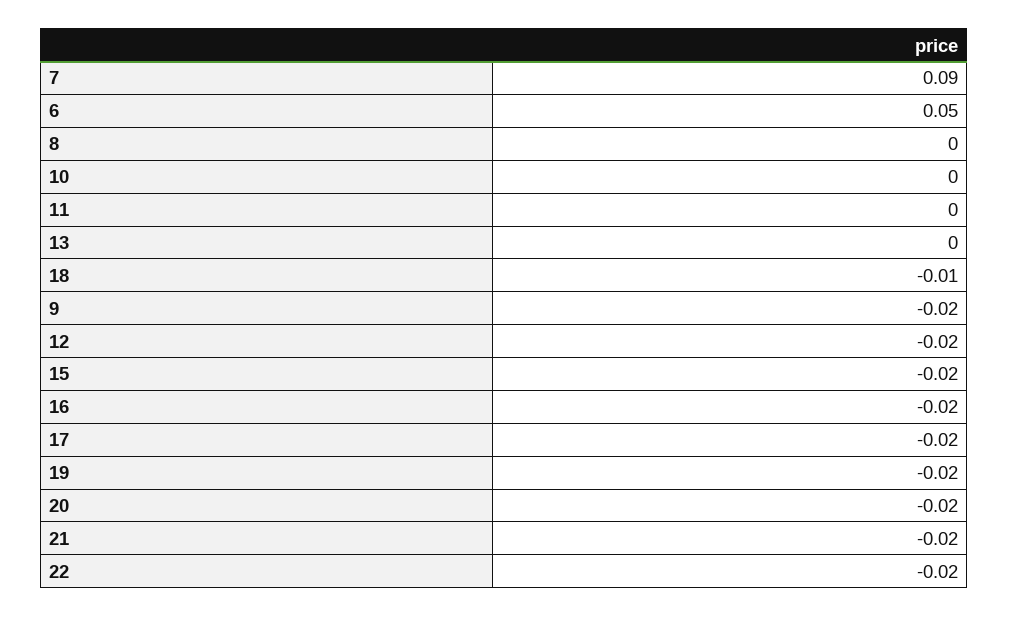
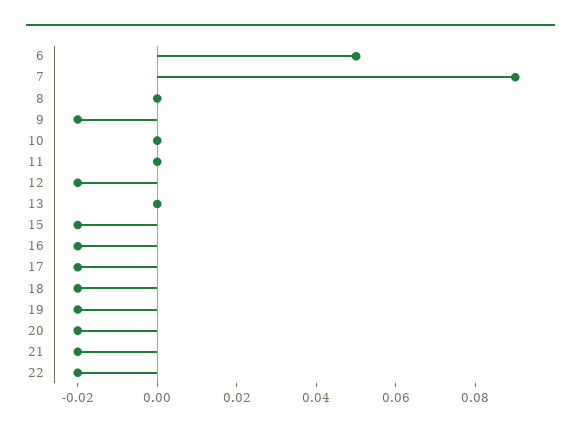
  {
    "7": 0.09,
    "6": 0.05,
    "8": 0,
    "10": 0,
    "11": 0,
    "13": 0,
-   "18": -0.01,
+   "18": -0.02,
    "9": -0.02,
    "12": -0.02,
    "15": -0.02,
    "16": -0.02,
    "17": -0.02,
    "19": -0.02,
    "20": -0.02,
    "21": -0.02,
    "22": -0.02
  }

